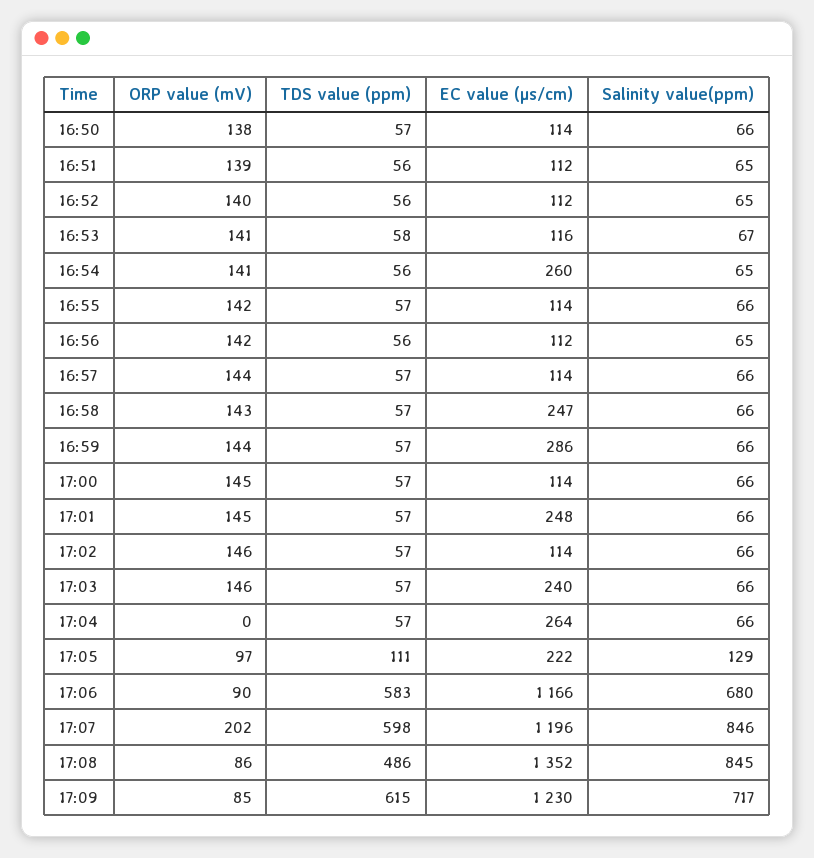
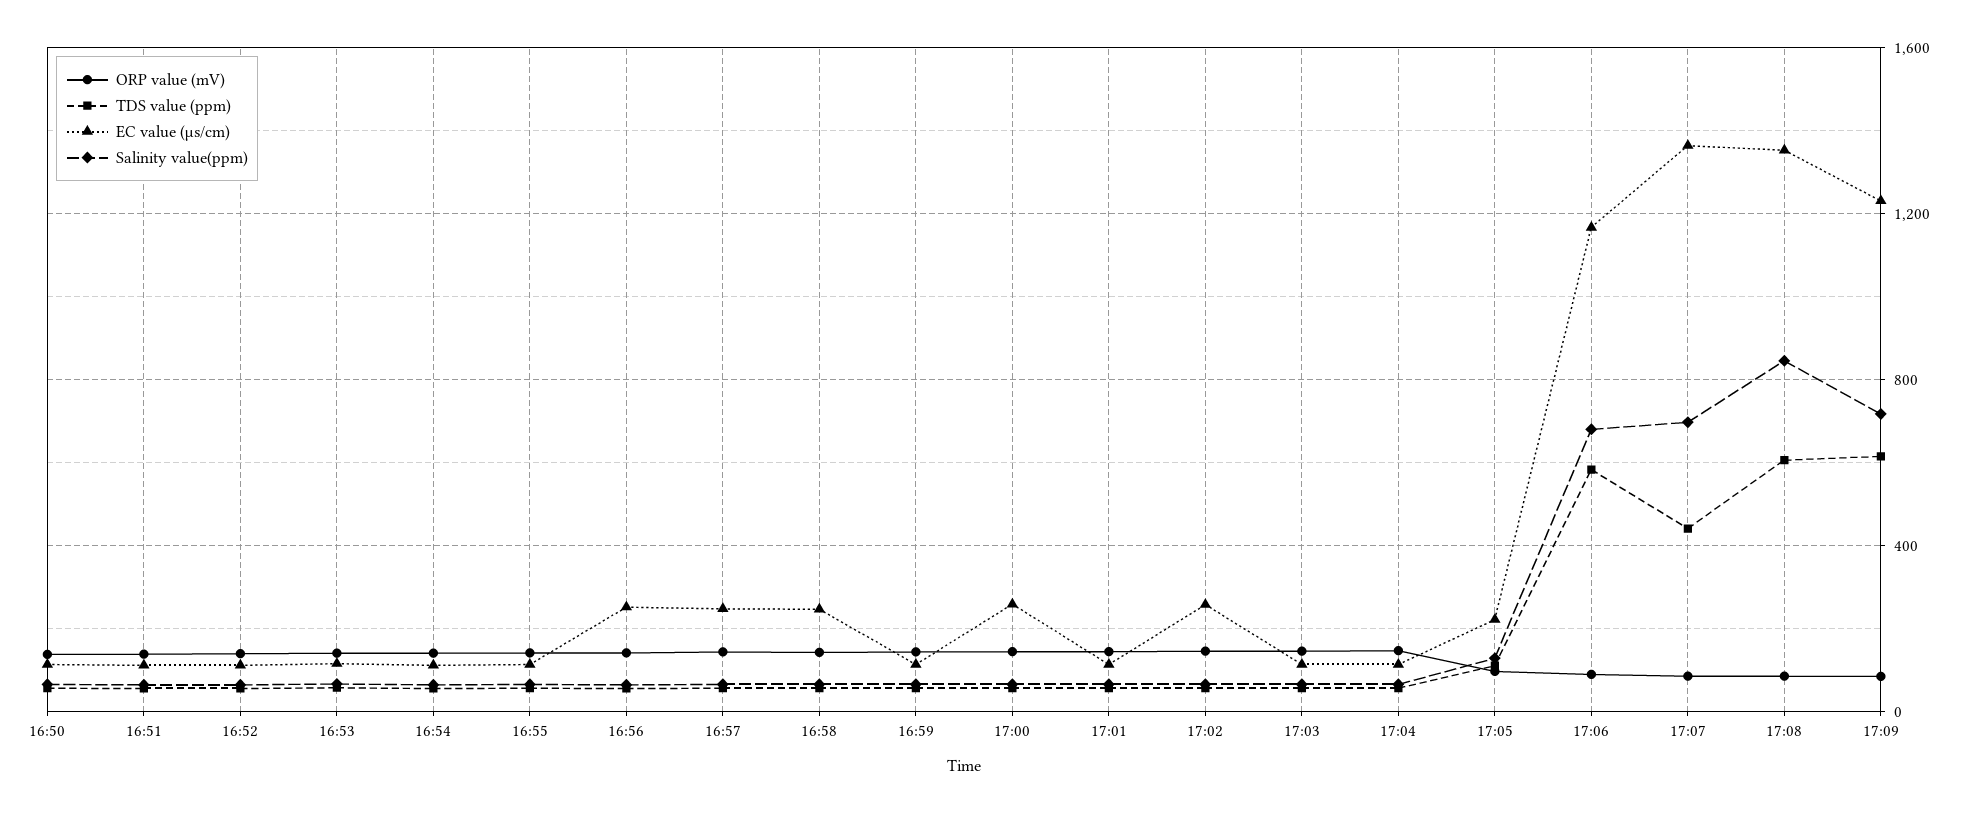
  {
    "ORP value (mV)": {
      "16:50": 138,
      "16:51": 139,
      "16:52": 140,
      "16:53": 141,
      "16:54": 141,
      "16:55": 142,
      "16:56": 142,
      "16:57": 144,
      "16:58": 143,
      "16:59": 144,
      "17:00": 145,
      "17:01": 145,
      "17:02": 146,
      "17:03": 146,
-     "17:04": 0,
+     "17:04": 150,
      "17:05": 97,
      "17:06": 90,
-     "17:07": 202,
+     "17:07": 100,
      "17:08": 86,
      "17:09": 85
    },
    "TDS value (ppm)": {
      "16:50": 57,
      "16:51": 56,
      "16:52": 56,
      "16:53": 58,
      "16:54": 56,
      "16:55": 57,
      "16:56": 56,
      "16:57": 57,
      "16:58": 57,
      "16:59": 57,
      "17:00": 57,
      "17:01": 57,
      "17:02": 57,
      "17:03": 57,
      "17:04": 57,
      "17:05": 111,
      "17:06": 583,
-     "17:07": 598,
+     "17:07": 450,
-     "17:08": 486,
+     "17:08": 600,
      "17:09": 615
    },
    "EC value (µs/cm)": {
      "16:50": 114,
      "16:51": 112,
      "16:52": 112,
      "16:53": 116,
-     "16:54": 260,
+     "16:54": 100,
      "16:55": 114,
-     "16:56": 112,
+     "16:56": 250,
-     "16:57": 114,
+     "16:57": 250,
      "16:58": 247,
-     "16:59": 286,
+     "16:59": 100,
-     "17:00": 114,
+     "17:00": 250,
-     "17:01": 248,
+     "17:01": 100,
-     "17:02": 114,
+     "17:02": 250,
-     "17:03": 240,
+     "17:03": 100,
-     "17:04": 264,
+     "17:04": 100,
      "17:05": 222,
      "17:06": 1166,
-     "17:07": 1196,
+     "17:07": 1350,
      "17:08": 1352,
      "17:09": 1230
    },
    "Salinity value(ppm)": {
      "16:50": 66,
      "16:51": 65,
      "16:52": 65,
      "16:53": 67,
      "16:54": 65,
      "16:55": 66,
      "16:56": 65,
      "16:57": 66,
      "16:58": 66,
      "16:59": 66,
      "17:00": 66,
      "17:01": 66,
      "17:02": 66,
      "17:03": 66,
      "17:04": 66,
      "17:05": 129,
      "17:06": 680,
-     "17:07": 846,
+     "17:07": 700,
      "17:08": 845,
      "17:09": 717
    }
  }

